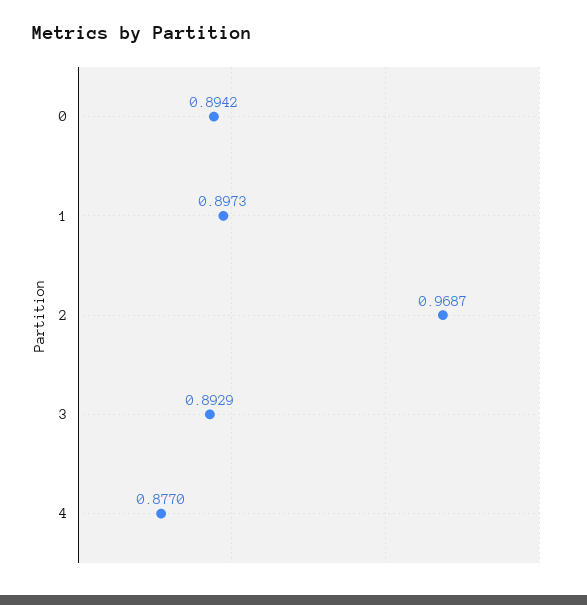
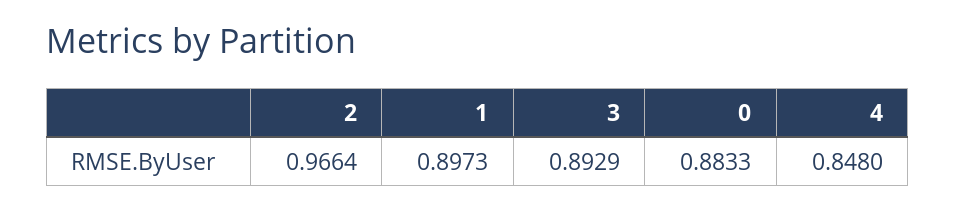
  {
-   "0": 0.8942,
+   "0": 0.8833,
    "1": 0.8973,
-   "2": 0.9687,
+   "2": 0.9664,
    "3": 0.8929,
-   "4": 0.877
+   "4": 0.848
  }

